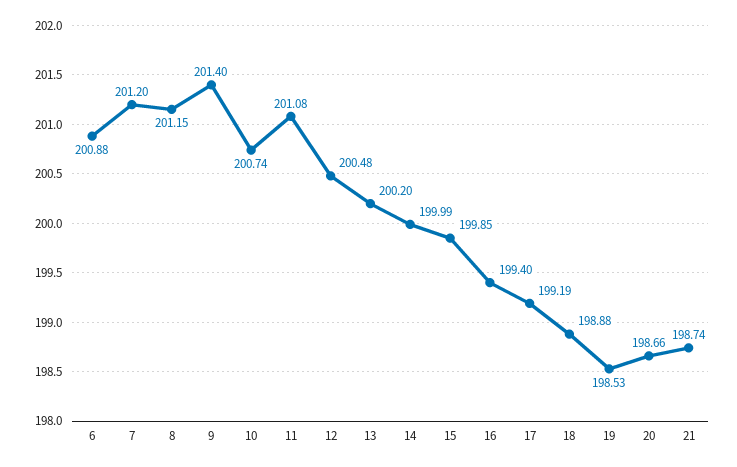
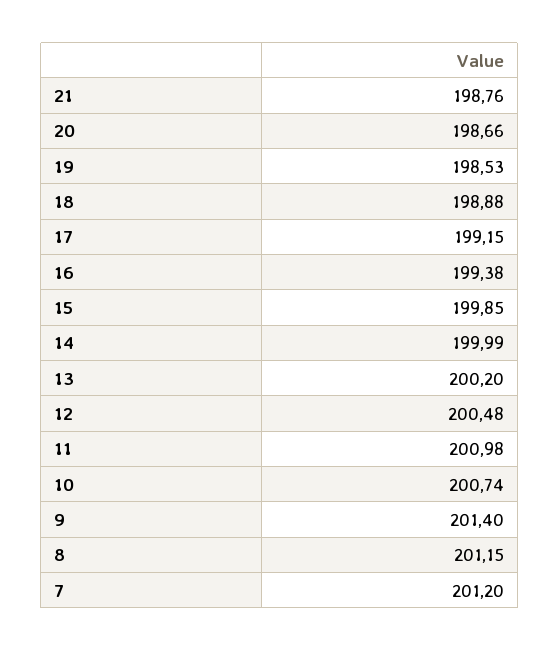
  {
-   "6": 200.88,
    "7": 201.2,
    "8": 201.15,
    "9": 201.4,
    "10": 200.74,
-   "11": 201.08,
+   "11": 200.98,
    "12": 200.48,
    "13": 200.2,
    "14": 199.99,
    "15": 199.85,
-   "16": 199.4,
+   "16": 199.38,
-   "17": 199.19,
+   "17": 199.15,
    "18": 198.88,
    "19": 198.53,
    "20": 198.66,
-   "21": 198.74
+   "21": 198.76
  }

